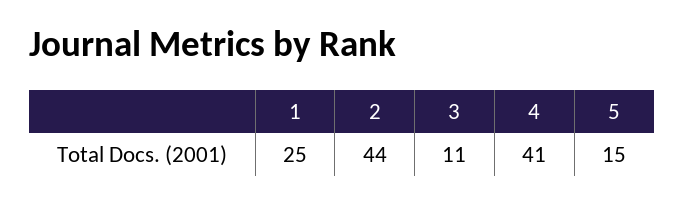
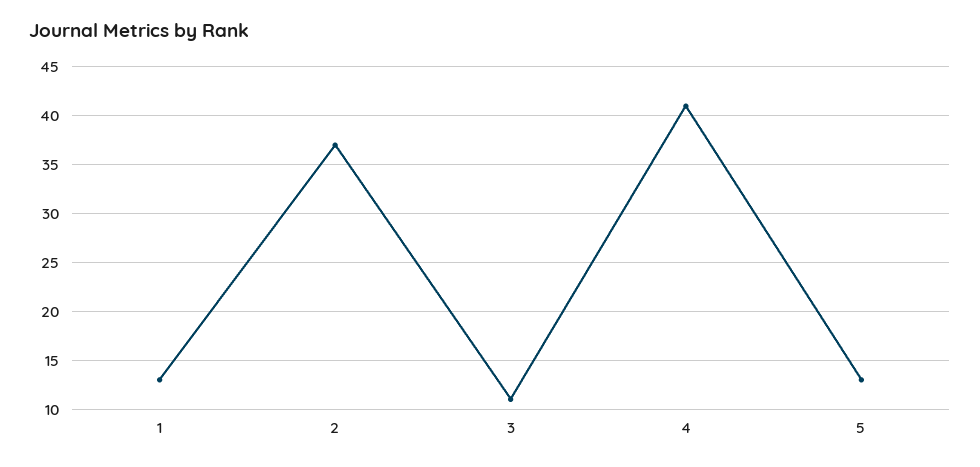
  {
-   "1": 25,
+   "1": 13,
-   "2": 44,
+   "2": 37,
    "3": 11,
    "4": 41,
-   "5": 15
+   "5": 13
  }

